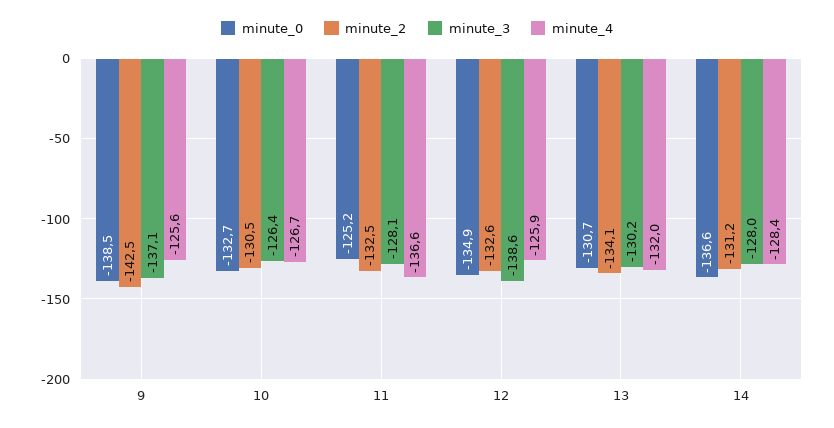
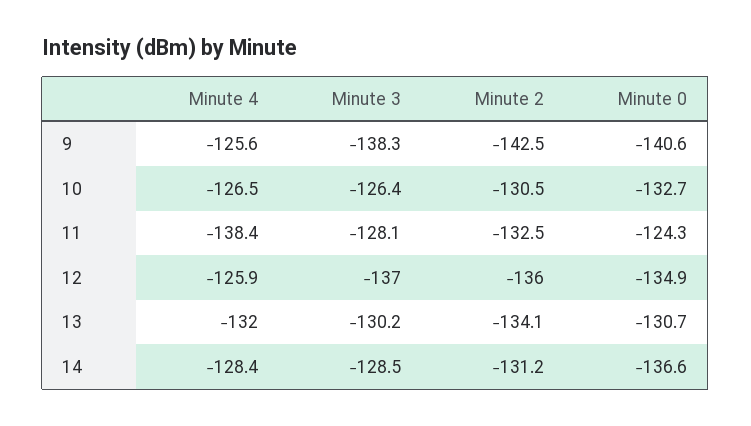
  {
    "minute_0": {
-     "9": -138.5,
+     "9": -140.6,
      "10": -132.7,
-     "11": -125.2,
+     "11": -124.3,
      "12": -134.9,
      "13": -130.7,
      "14": -136.6
    },
    "minute_2": {
      "9": -142.5,
      "10": -130.5,
      "11": -132.5,
-     "12": -132.6,
+     "12": -136,
      "13": -134.1,
      "14": -131.2
    },
    "minute_3": {
-     "9": -137.1,
+     "9": -138.3,
      "10": -126.4,
      "11": -128.1,
-     "12": -138.6,
+     "12": -137,
      "13": -130.2,
-     "14": -128
+     "14": -128.5
    },
    "minute_4": {
      "9": -125.6,
-     "10": -126.7,
+     "10": -126.5,
-     "11": -136.6,
+     "11": -138.4,
      "12": -125.9,
      "13": -132,
      "14": -128.4
    }
  }

